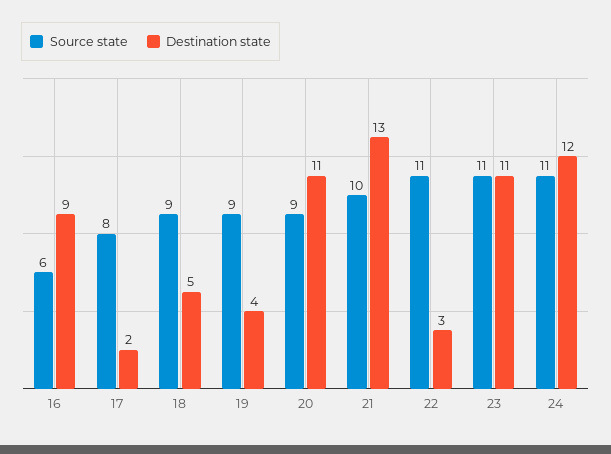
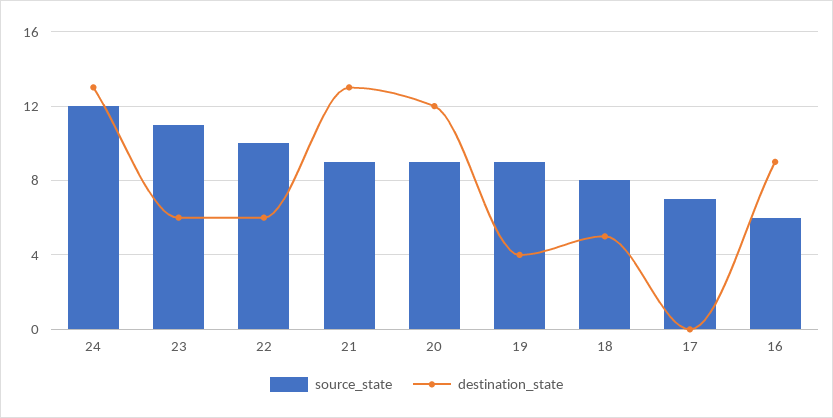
  {
    "Source state": {
      "16": 6,
-     "17": 8,
+     "17": 7,
-     "18": 9,
+     "18": 8,
      "19": 9,
      "20": 9,
-     "21": 10,
+     "21": 9,
-     "22": 11,
+     "22": 10,
      "23": 11,
-     "24": 11
+     "24": 12
    },
    "Destination state": {
      "16": 9,
-     "17": 2,
+     "17": 0,
      "18": 5,
      "19": 4,
-     "20": 11,
+     "20": 12,
      "21": 13,
-     "22": 3,
+     "22": 6,
-     "23": 11,
+     "23": 6,
-     "24": 12
+     "24": 13
    }
  }

